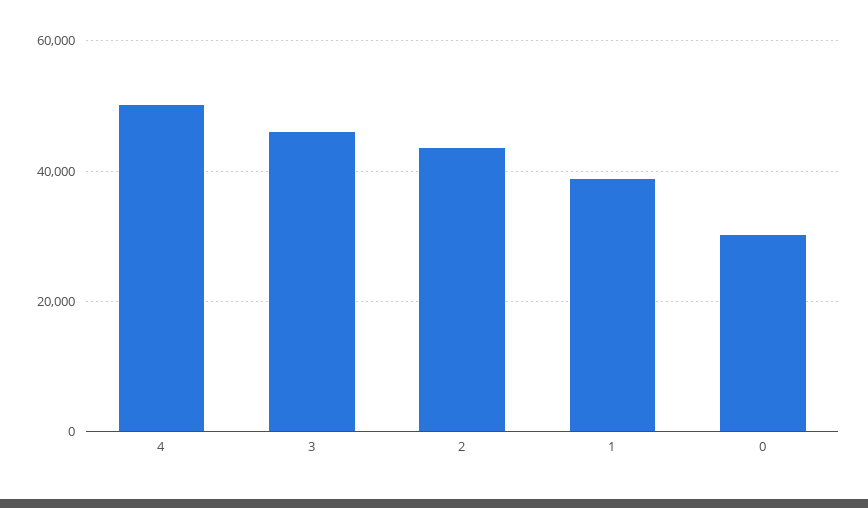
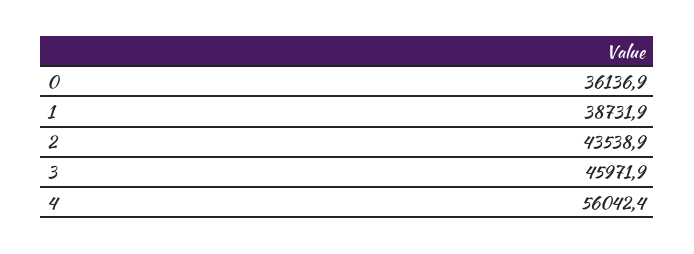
  {
-   "4": 50000,
+   "4": 56042.4,
    "3": 45971.9,
    "2": 43538.9,
    "1": 38731.9,
-   "0": 30000
+   "0": 36136.9
  }

